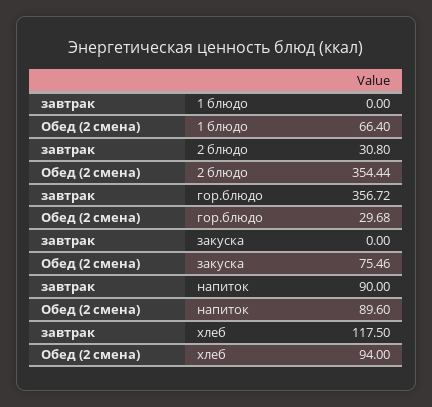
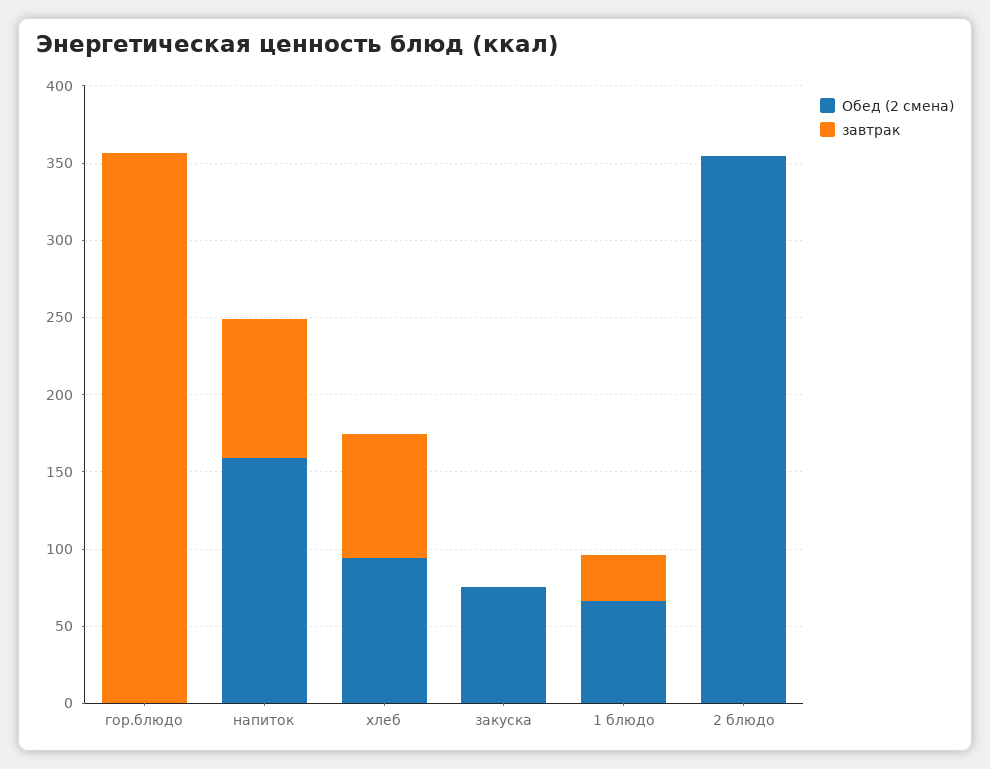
  {
    "завтрак": {
-     "1 блюдо": 0,
+     "1 блюдо": 30,
-     "2 блюдо": 30.8,
+     "2 блюдо": 0,
      "гор.блюдо": 356.72,
      "закуска": 0,
      "напиток": 90,
-     "хлеб": 117.5
+     "хлеб": 80
    },
    "Обед (2 смена)": {
      "1 блюдо": 66.4,
      "2 блюдо": 354.44,
-     "гор.блюдо": 29.68,
+     "гор.блюдо": 0,
      "закуска": 75.46,
-     "напиток": 89.6,
+     "напиток": 160,
      "хлеб": 94
    }
  }

